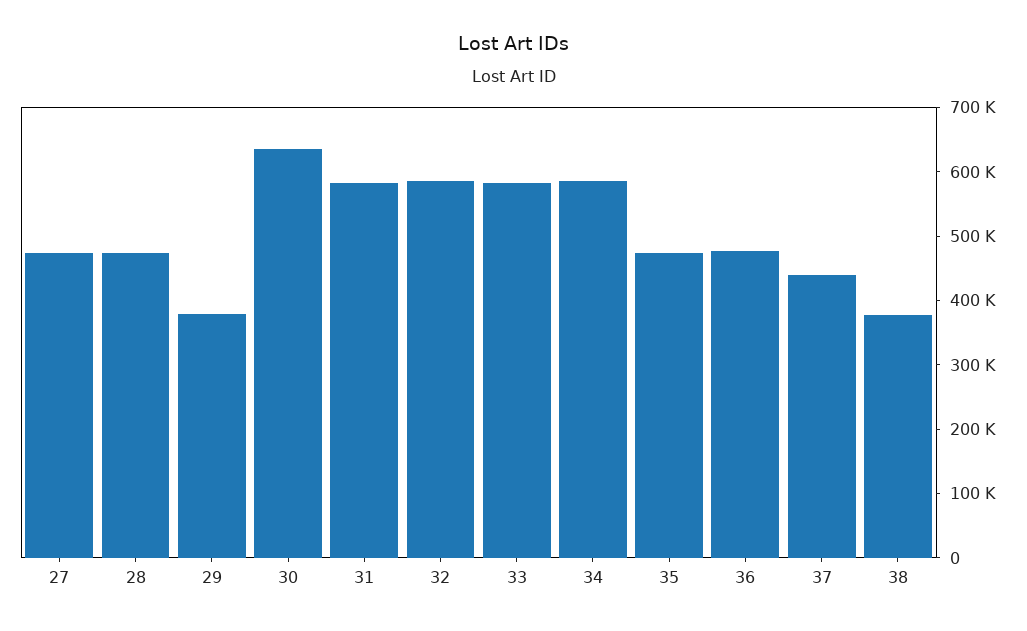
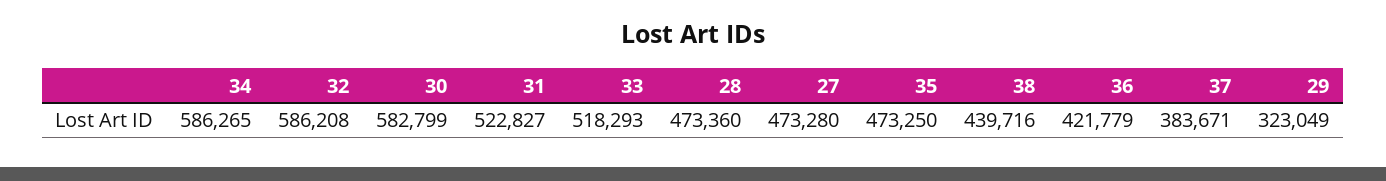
  {
    "27": 473280,
    "28": 473360,
-   "29": 380000,
+   "29": 323049,
-   "30": 640000,
+   "30": 582799,
-   "31": 580000,
+   "31": 522827,
    "32": 586208,
-   "33": 580000,
+   "33": 518293,
    "34": 586265,
    "35": 473250,
-   "36": 480000,
+   "36": 421779,
-   "37": 440000,
+   "37": 383671,
-   "38": 380000
+   "38": 439716
  }

